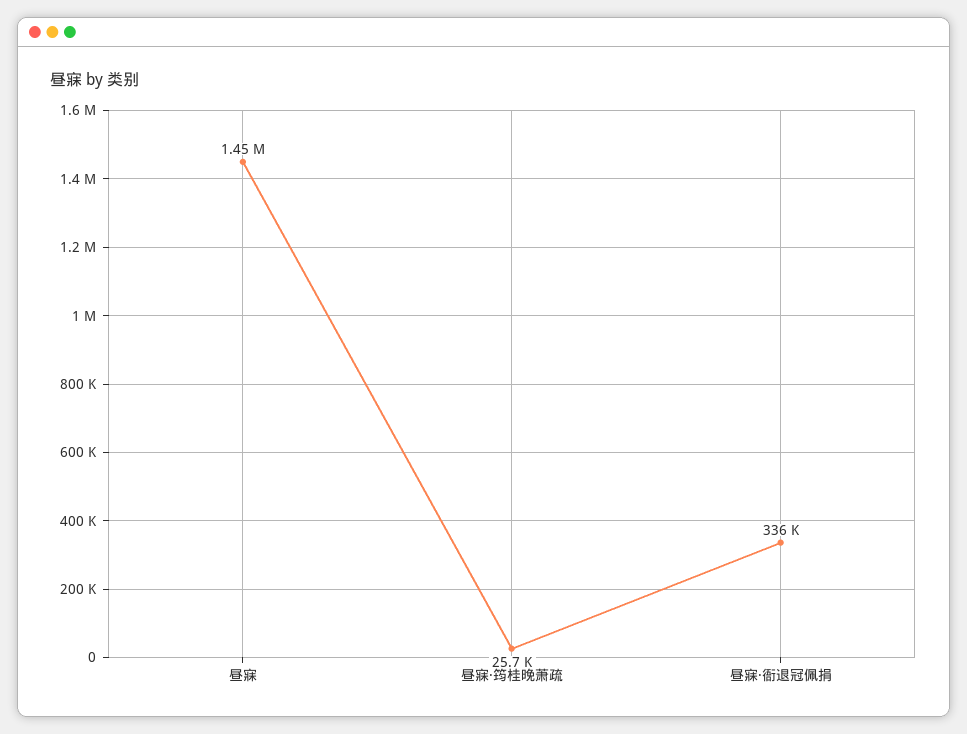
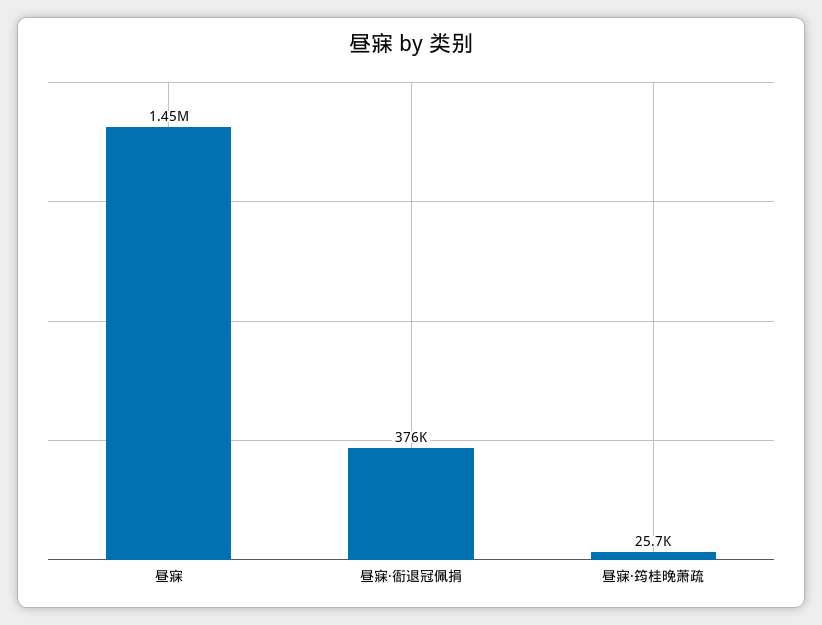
  {
    "昼寐": 1450000,
    "昼寐·筠桂晚萧疏": 25700,
-   "昼寐·衙退冠佩捐": 336000
+   "昼寐·衙退冠佩捐": 376000
  }

